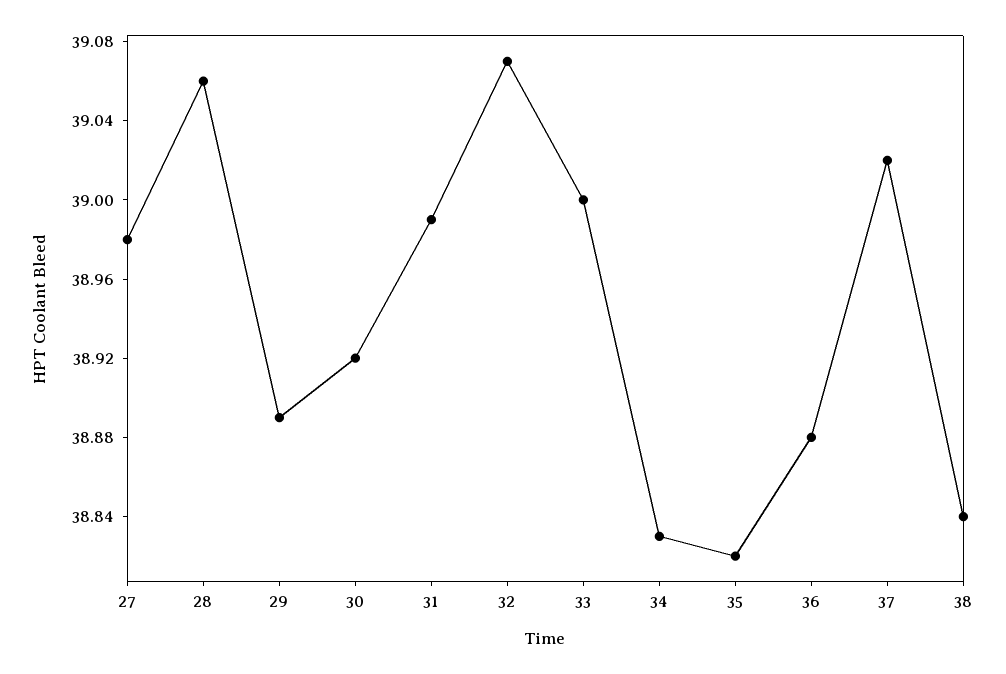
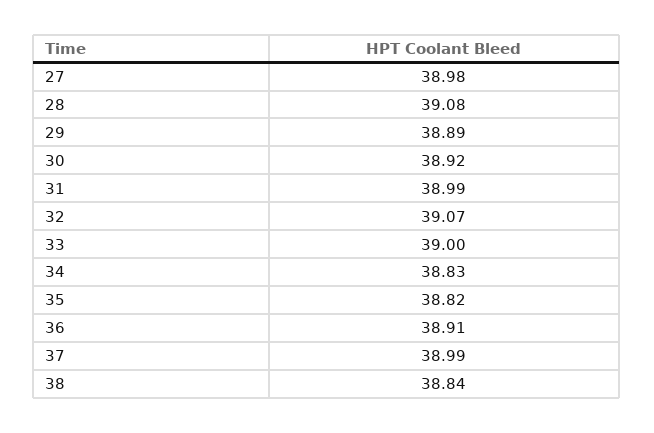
  {
    "27": 38.98,
-   "28": 39.06,
+   "28": 39.08,
    "29": 38.89,
    "30": 38.92,
    "31": 38.99,
    "32": 39.07,
    "33": 39,
    "34": 38.83,
    "35": 38.82,
-   "36": 38.88,
+   "36": 38.91,
-   "37": 39.02,
+   "37": 38.99,
    "38": 38.84
  }

